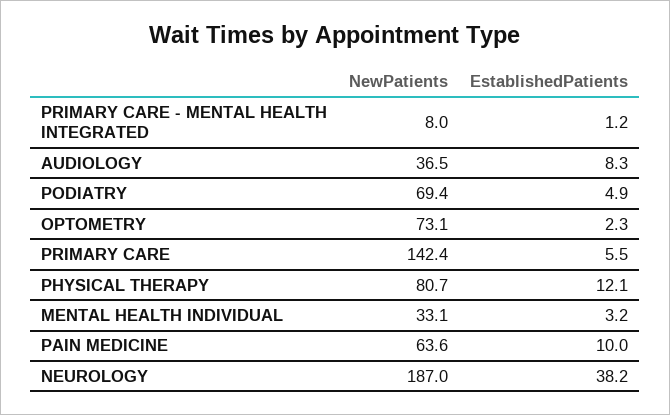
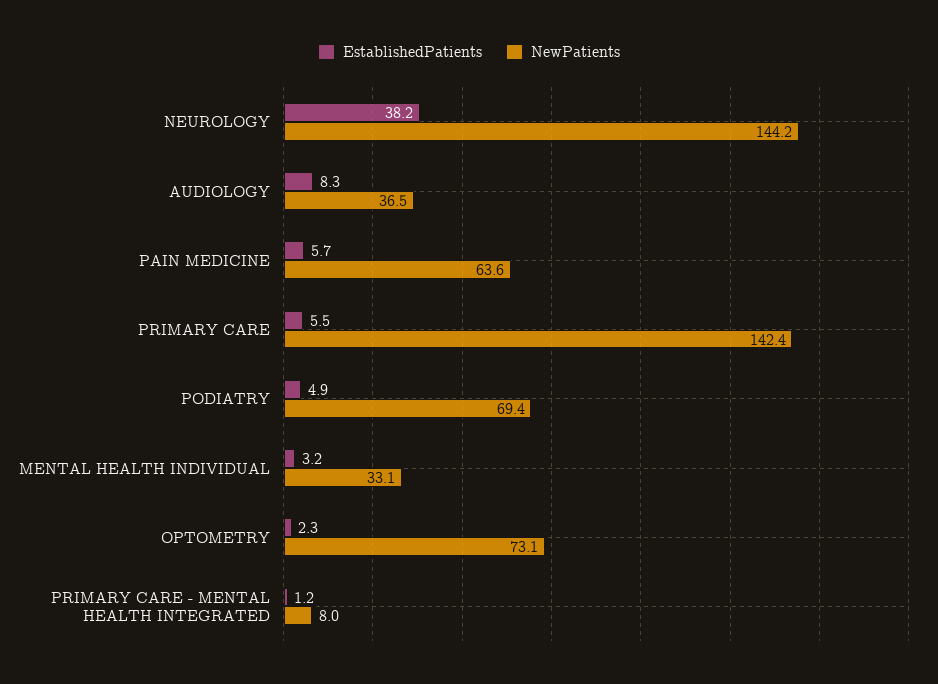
  {
    "NewPatients": {
      "PRIMARY CARE - MENTAL HEALTH INTEGRATED": 8,
      "AUDIOLOGY": 36.5,
      "PODIATRY": 69.4,
      "OPTOMETRY": 73.1,
      "PRIMARY CARE": 142.4,
-     "PHYSICAL THERAPY": 80.7,
      "MENTAL HEALTH INDIVIDUAL": 33.1,
      "PAIN MEDICINE": 63.6,
-     "NEUROLOGY": 187
+     "NEUROLOGY": 144.2
    },
    "EstablishedPatients": {
      "PRIMARY CARE - MENTAL HEALTH INTEGRATED": 1.2,
      "AUDIOLOGY": 8.3,
      "PODIATRY": 4.9,
      "OPTOMETRY": 2.3,
      "PRIMARY CARE": 5.5,
-     "PHYSICAL THERAPY": 12.1,
      "MENTAL HEALTH INDIVIDUAL": 3.2,
-     "PAIN MEDICINE": 10,
+     "PAIN MEDICINE": 5.7,
      "NEUROLOGY": 38.2
    }
  }

